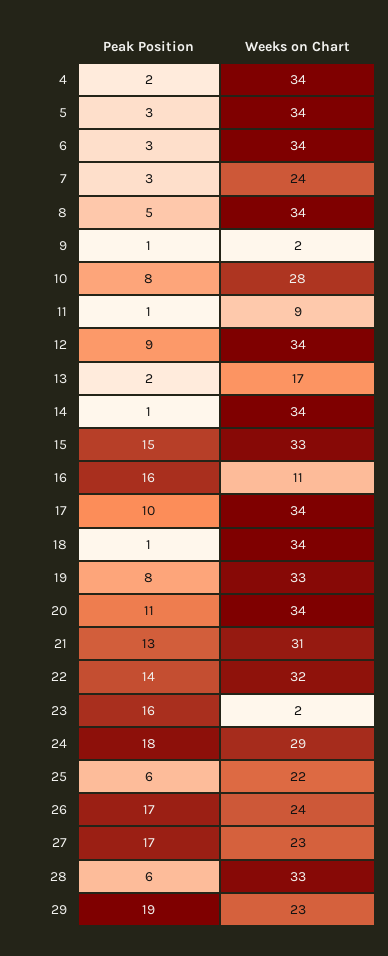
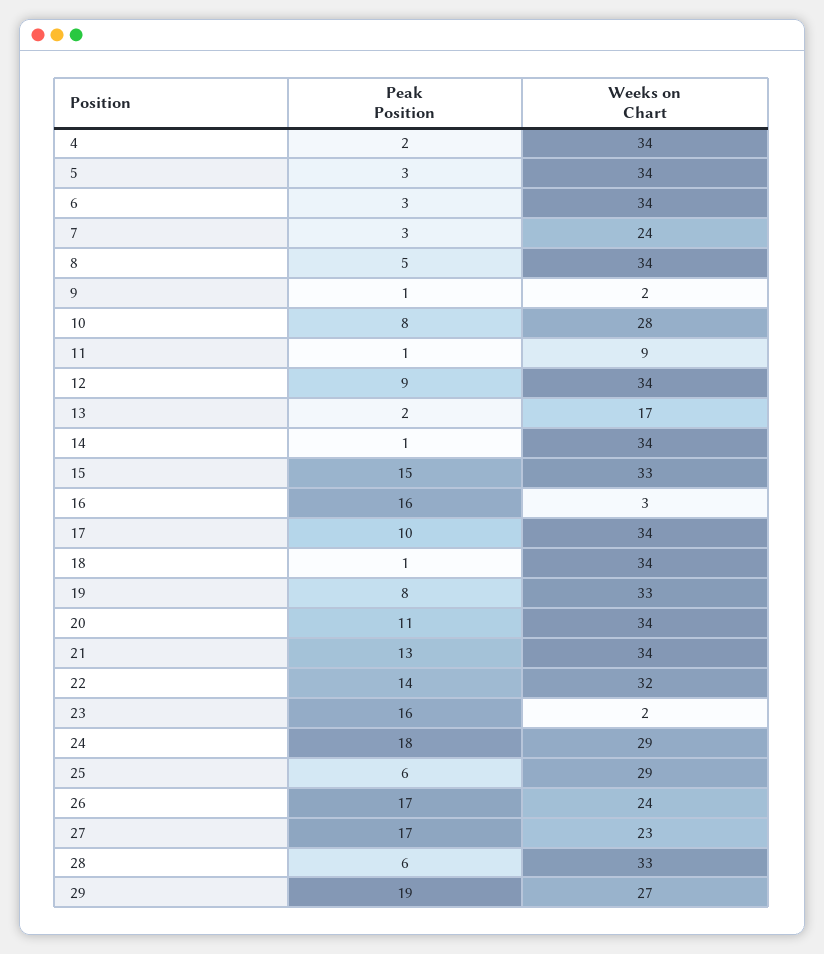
  {
    "Peak Position": {
      "4": 2,
      "5": 3,
      "6": 3,
      "7": 3,
      "8": 5,
      "9": 1,
      "10": 8,
      "11": 1,
      "12": 9,
      "13": 2,
      "14": 1,
      "15": 15,
      "16": 16,
      "17": 10,
      "18": 1,
      "19": 8,
      "20": 11,
      "21": 13,
      "22": 14,
      "23": 16,
      "24": 18,
      "25": 6,
      "26": 17,
      "27": 17,
      "28": 6,
      "29": 19
    },
    "Weeks on Chart": {
      "4": 34,
      "5": 34,
      "6": 34,
      "7": 24,
      "8": 34,
      "9": 2,
      "10": 28,
      "11": 9,
      "12": 34,
      "13": 17,
      "14": 34,
      "15": 33,
-     "16": 11,
+     "16": 3,
      "17": 34,
      "18": 34,
      "19": 33,
      "20": 34,
-     "21": 31,
+     "21": 34,
      "22": 32,
      "23": 2,
      "24": 29,
-     "25": 22,
+     "25": 29,
      "26": 24,
      "27": 23,
      "28": 33,
-     "29": 23
+     "29": 27
    }
  }

